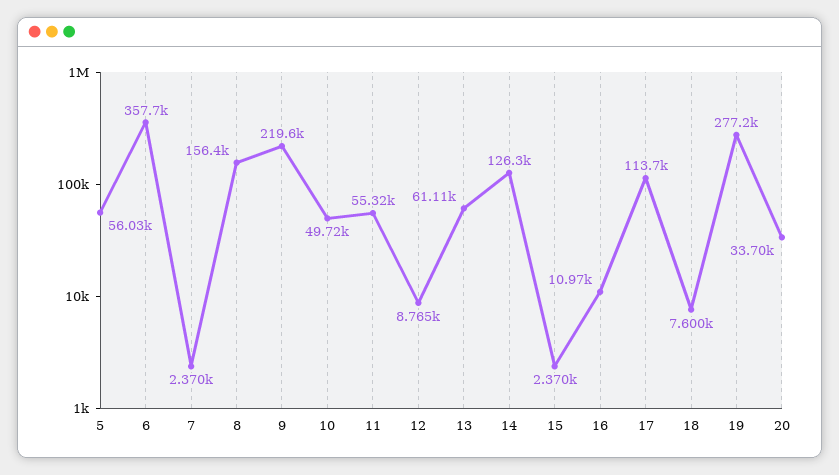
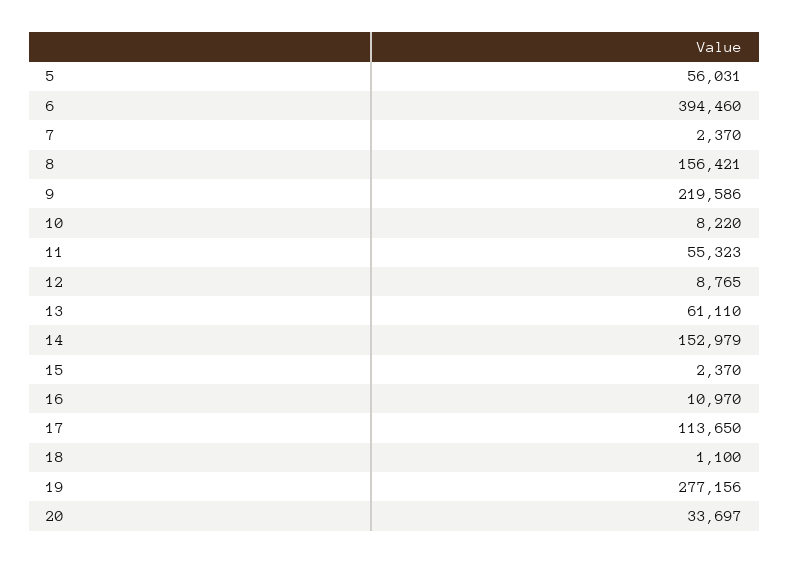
  {
    "5": 56031,
-   "6": 357700,
+   "6": 394460,
    "7": 2370,
    "8": 156421,
    "9": 219586,
-   "10": 49720,
+   "10": 8220,
    "11": 55323,
    "12": 8765,
    "13": 61110,
-   "14": 126300,
+   "14": 152979,
    "15": 2370,
    "16": 10970,
    "17": 113650,
-   "18": 7600,
+   "18": 1100,
    "19": 277156,
    "20": 33697
  }

